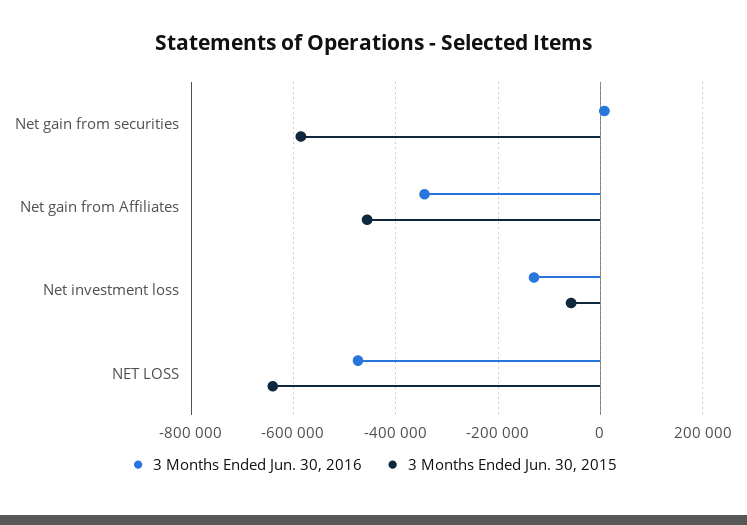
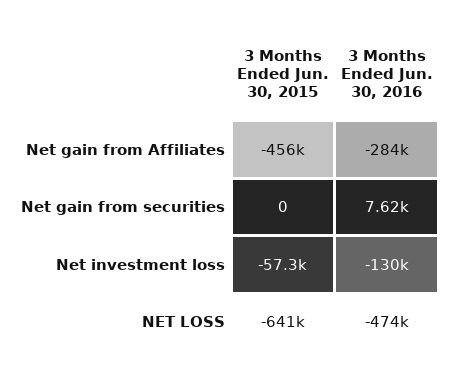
  {
    "3 Months Ended Jun. 30, 2016": {
      "Net gain from securities": 7620,
-     "Net gain from Affiliates": -340000,
+     "Net gain from Affiliates": -284000,
      "Net investment loss": -130000,
      "NET LOSS": -474000
    },
    "3 Months Ended Jun. 30, 2015": {
-     "Net gain from securities": -580000,
+     "Net gain from securities": 0,
      "Net gain from Affiliates": -456000,
      "Net investment loss": -57300,
      "NET LOSS": -641000
    }
  }

